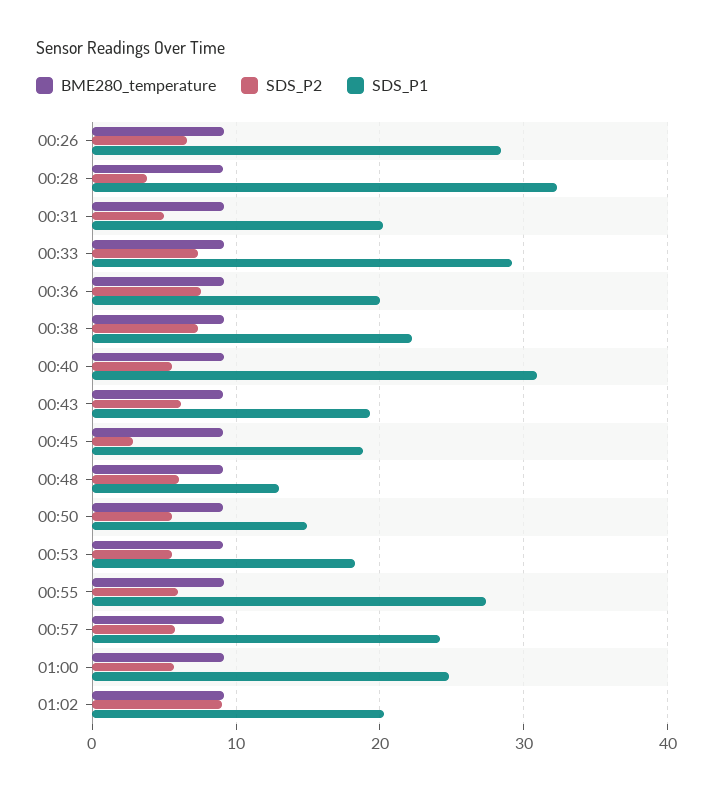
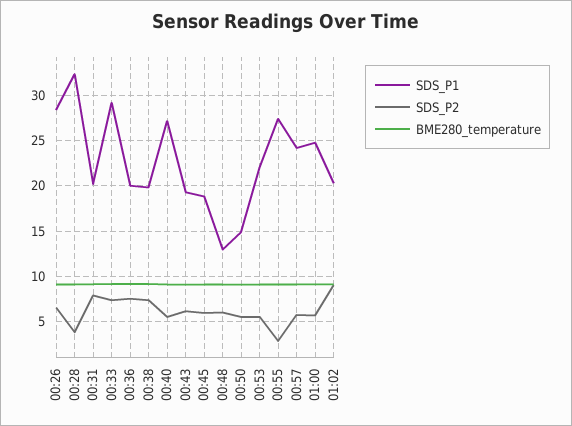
  {
    "BME280_temperature": {
      "00:26": 9,
      "00:28": 9,
      "00:31": 9,
      "00:33": 9,
      "00:36": 9,
      "00:38": 9,
      "00:40": 9,
      "00:43": 9,
      "00:45": 9,
      "00:48": 9,
      "00:50": 9,
      "00:53": 9,
      "00:55": 9,
      "00:57": 9,
      "01:00": 9,
      "01:02": 9
    },
    "SDS_P2": {
      "00:26": 7,
      "00:28": 4,
-     "00:31": 5,
+     "00:31": 8,
      "00:33": 7,
      "00:36": 8,
      "00:38": 7,
      "00:40": 6,
      "00:43": 6,
-     "00:45": 3,
+     "00:45": 6,
      "00:48": 6,
      "00:50": 6,
      "00:53": 6,
-     "00:55": 6,
+     "00:55": 3,
      "00:57": 6,
      "01:00": 6,
      "01:02": 9
    },
    "SDS_P1": {
      "00:26": 28,
      "00:28": 32,
      "00:31": 20,
      "00:33": 29,
      "00:36": 20,
-     "00:38": 22,
+     "00:38": 20,
-     "00:40": 31,
+     "00:40": 27,
      "00:43": 19,
      "00:45": 19,
      "00:48": 13,
      "00:50": 15,
-     "00:53": 18,
+     "00:53": 22,
      "00:55": 27,
      "00:57": 24,
      "01:00": 25,
      "01:02": 20
    }
  }

